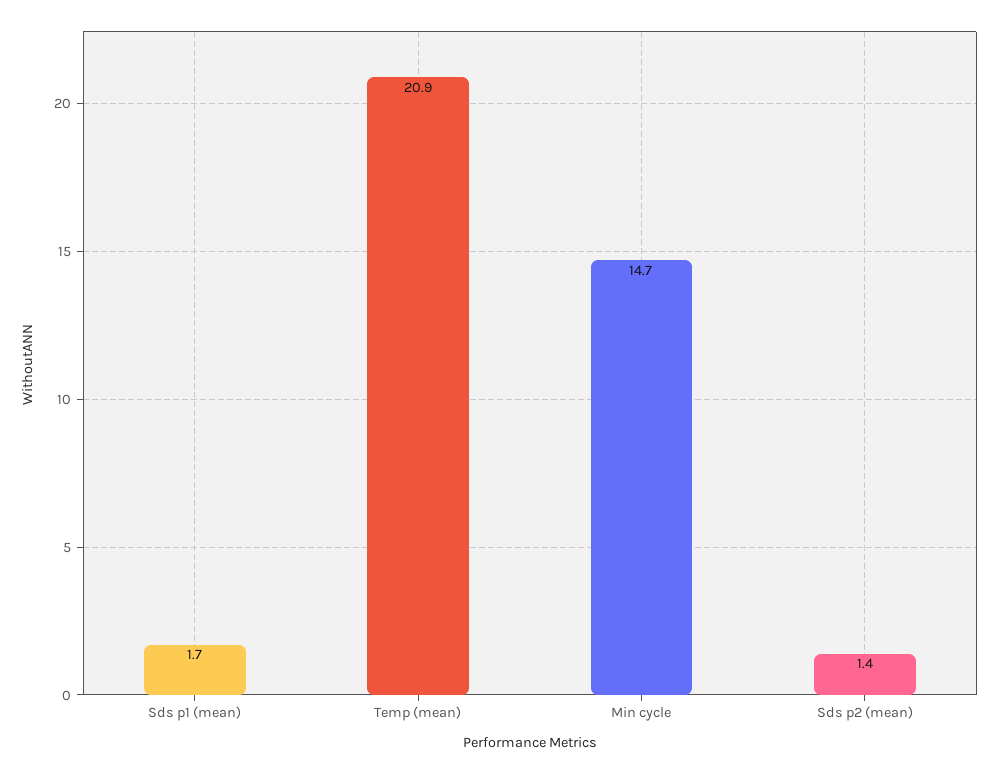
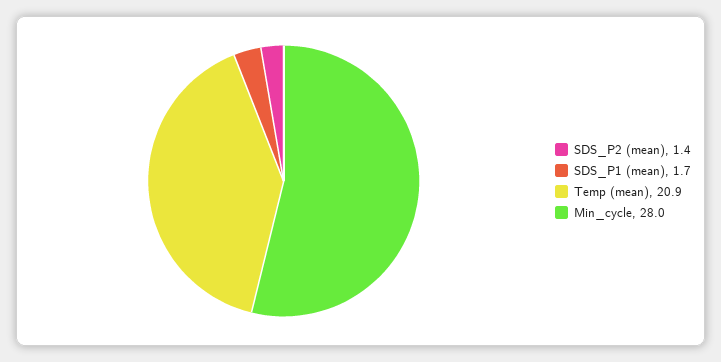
  {
    "Sds p1 (mean)": 1.7,
    "Temp (mean)": 20.9,
-   "Min cycle": 14.7,
+   "Min cycle": 28,
    "Sds p2 (mean)": 1.4
  }

